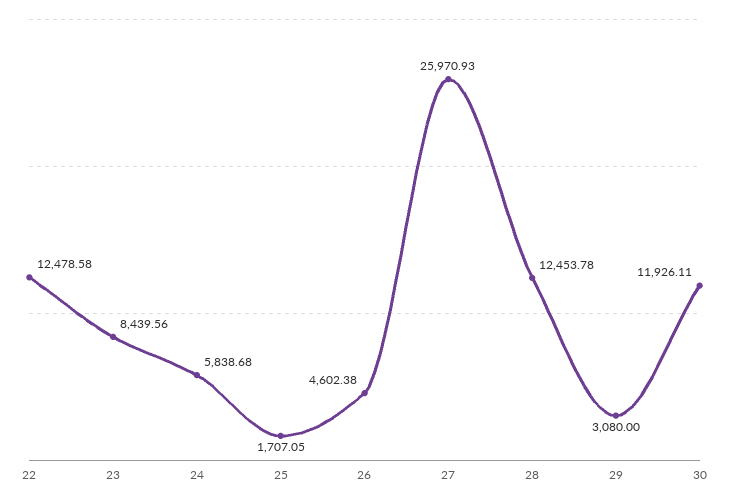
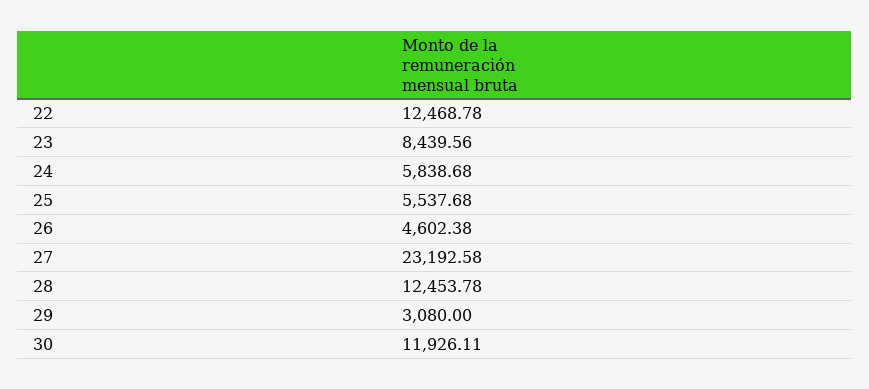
  {
-   "22": 12478.58,
+   "22": 12468.78,
    "23": 8439.56,
    "24": 5838.68,
-   "25": 1707.05,
+   "25": 5537.68,
    "26": 4602.38,
-   "27": 25970.93,
+   "27": 23192.58,
    "28": 12453.78,
    "29": 3080,
    "30": 11926.11
  }

